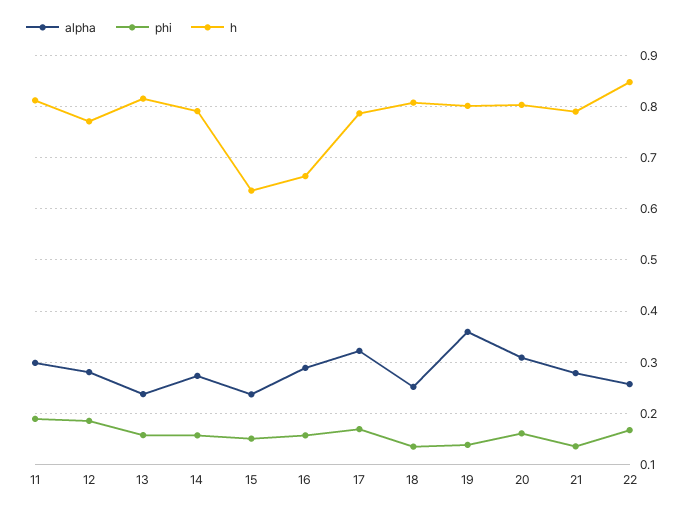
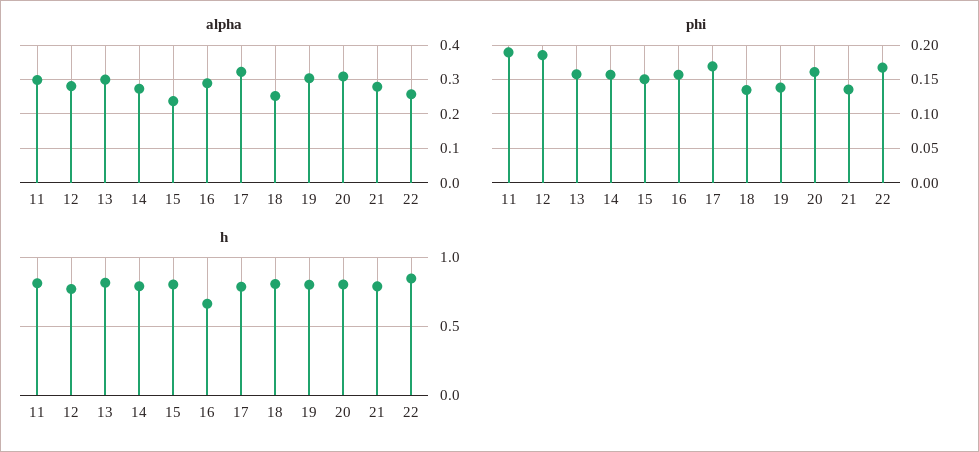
  {
    "alpha": {
      "11": 0.3,
      "12": 0.28,
-     "13": 0.24,
+     "13": 0.3,
      "14": 0.28,
      "15": 0.24,
      "16": 0.28,
      "17": 0.32,
      "18": 0.26,
-     "19": 0.36,
+     "19": 0.3,
      "20": 0.3,
      "21": 0.28,
      "22": 0.26
    },
    "phi": {
      "11": 0.19,
      "12": 0.19,
      "13": 0.16,
      "14": 0.16,
      "15": 0.15,
      "16": 0.16,
      "17": 0.17,
      "18": 0.13,
      "19": 0.14,
      "20": 0.16,
      "21": 0.14,
      "22": 0.17
    },
    "h": {
      "11": 0.82,
      "12": 0.78,
      "13": 0.82,
      "14": 0.8,
-     "15": 0.64,
+     "15": 0.8,
      "16": 0.66,
      "17": 0.78,
      "18": 0.8,
      "19": 0.8,
      "20": 0.8,
      "21": 0.78,
      "22": 0.84
    }
  }

